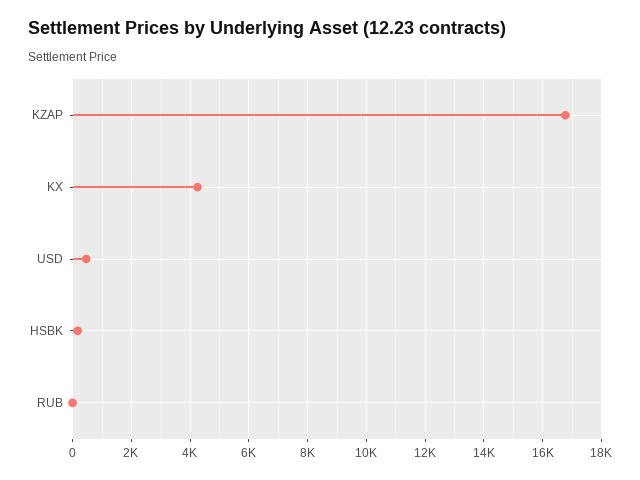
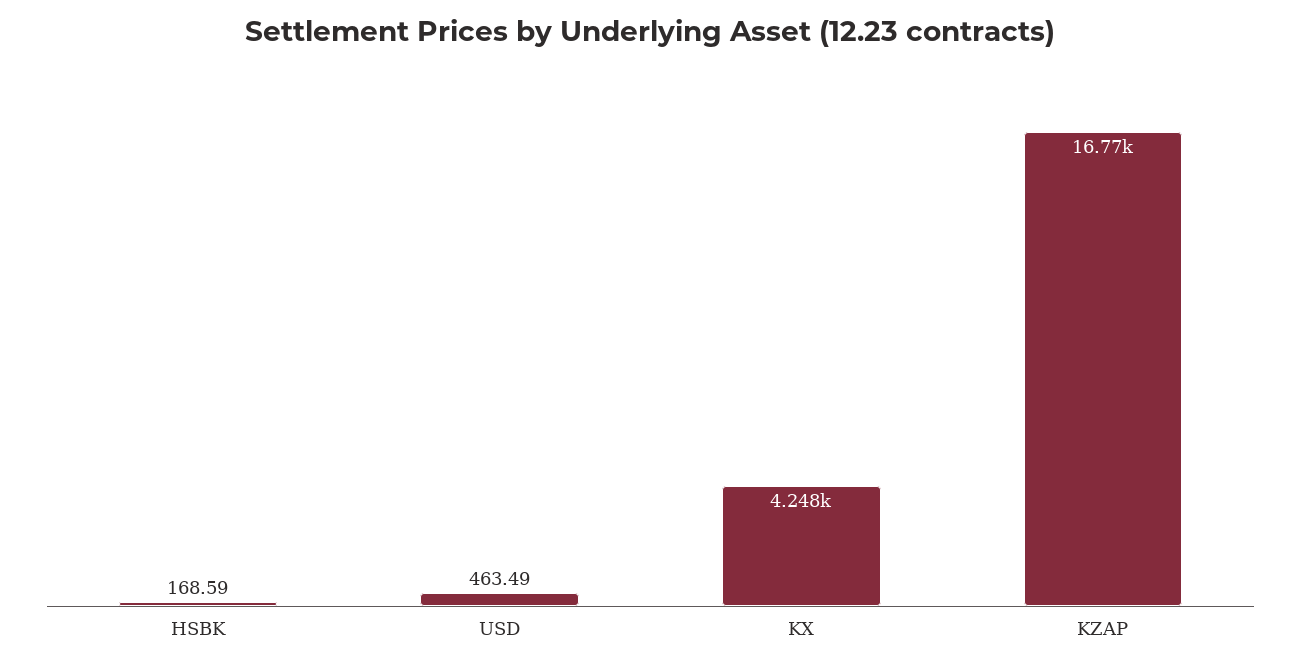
  {
    "KZAP": 16770,
    "KX": 4248,
    "USD": 463.49,
-   "HSBK": 168.59,
+   "HSBK": 168.59
-   "RUB": 0
  }

